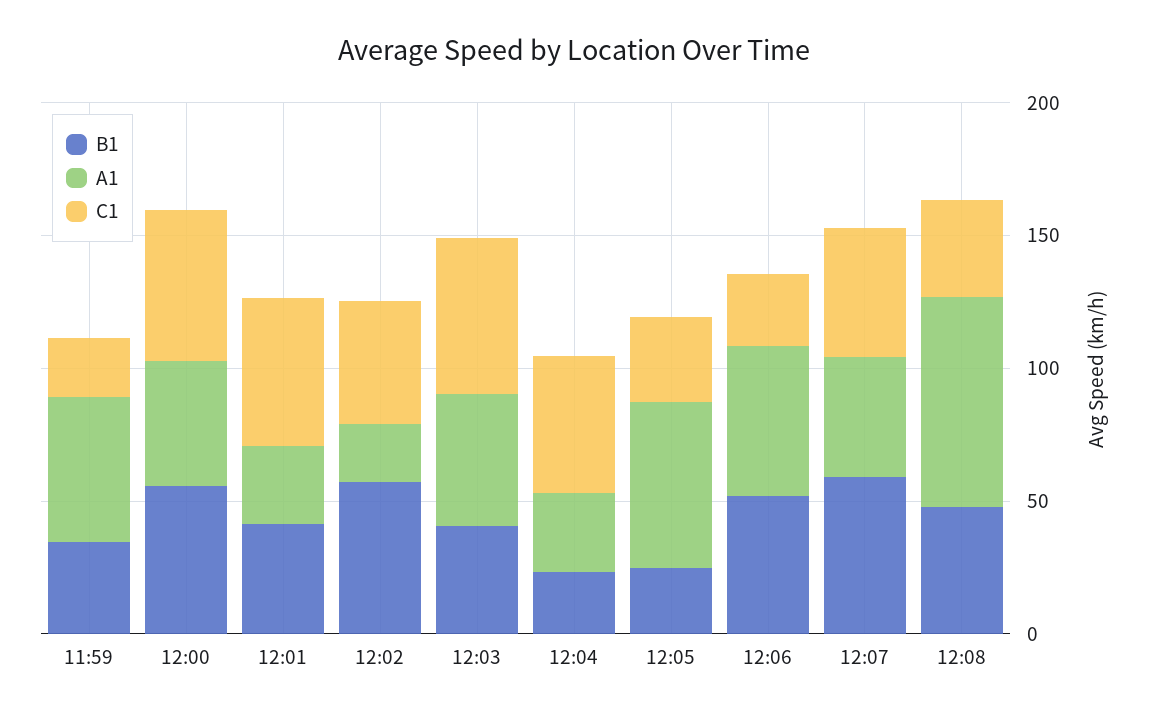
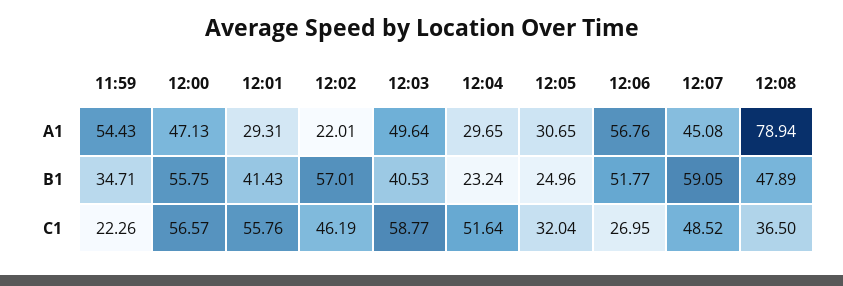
  {
    "B1": {
      "11:59": 34.71,
      "12:00": 55.75,
      "12:01": 41.43,
      "12:02": 57.01,
      "12:03": 40.53,
      "12:04": 23.24,
      "12:05": 24.96,
      "12:06": 51.77,
      "12:07": 59.05,
      "12:08": 47.89
    },
    "A1": {
      "11:59": 54.43,
      "12:00": 47.13,
      "12:01": 29.31,
      "12:02": 22.01,
      "12:03": 49.64,
      "12:04": 29.65,
-     "12:05": 60,
+     "12:05": 30.65,
      "12:06": 56.76,
      "12:07": 45.08,
      "12:08": 78.94
    },
    "C1": {
      "11:59": 22.26,
      "12:00": 56.57,
      "12:01": 55.76,
      "12:02": 46.19,
      "12:03": 58.77,
      "12:04": 51.64,
      "12:05": 32.04,
      "12:06": 26.95,
      "12:07": 48.52,
      "12:08": 36.5
    }
  }

